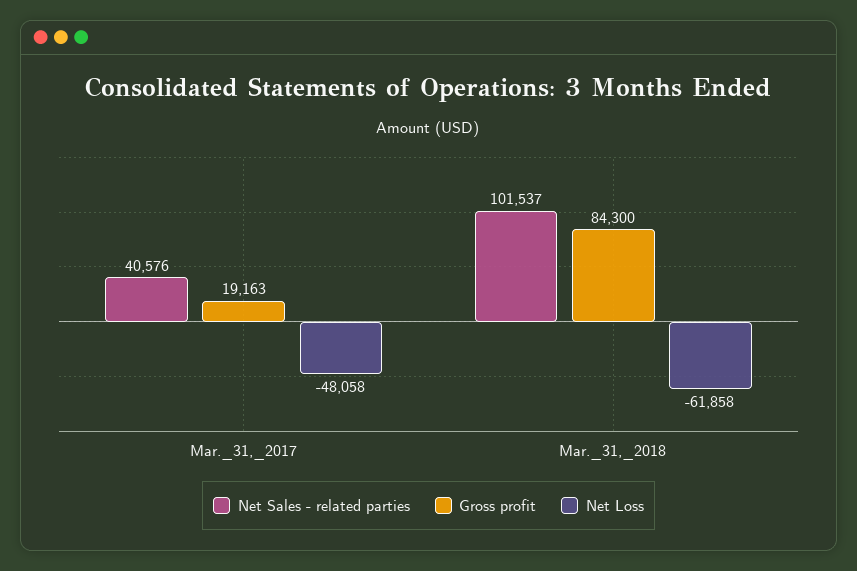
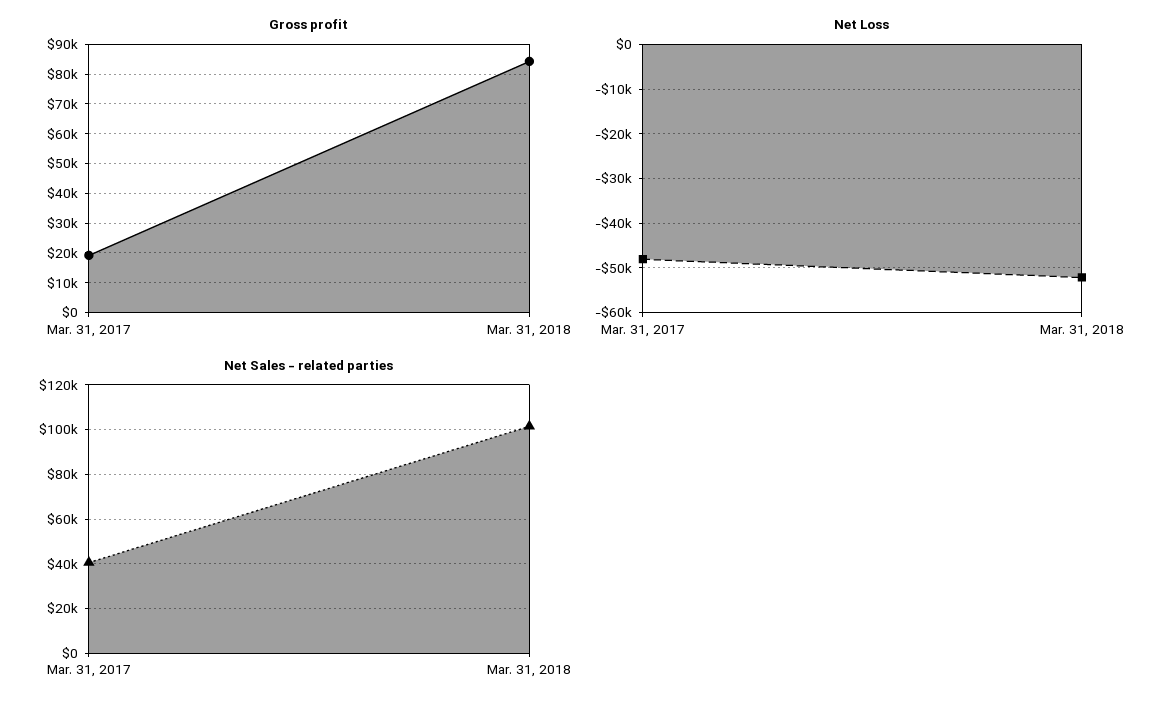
  {
    "Net Sales - related parties": {
      "Mar._31,_2017": 40576,
      "Mar._31,_2018": 101537
    },
    "Gross profit": {
      "Mar._31,_2017": 19163,
      "Mar._31,_2018": 84300
    },
    "Net Loss": {
      "Mar._31,_2017": -48058,
-     "Mar._31,_2018": -61858
+     "Mar._31,_2018": -52000
    }
  }

